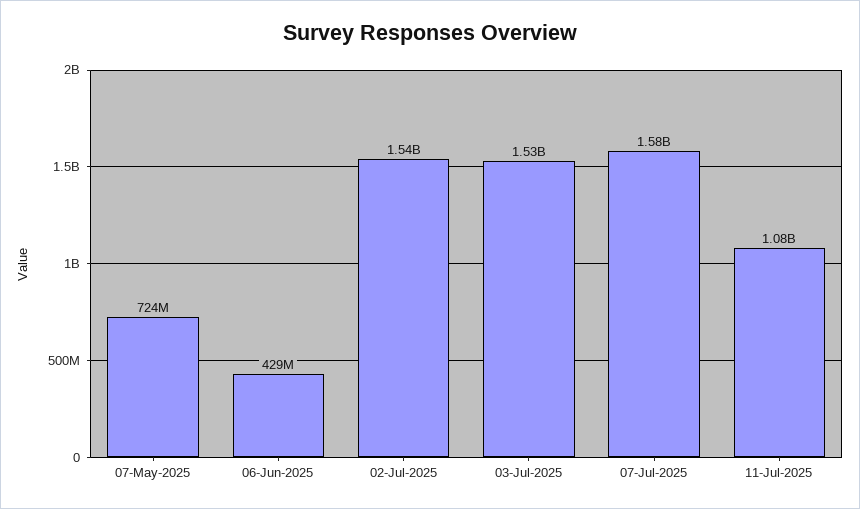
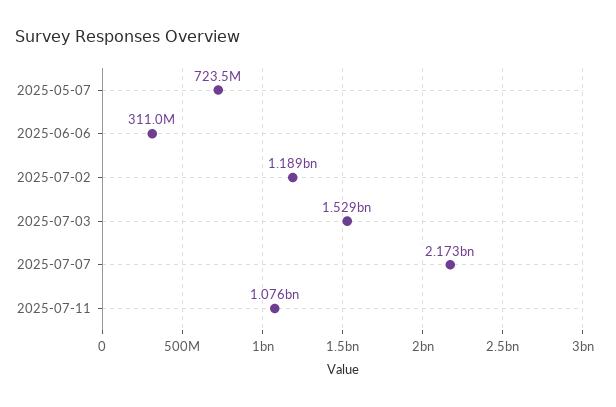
  {
    "07-May-2025": 723500000,
-   "06-Jun-2025": 429000000,
+   "06-Jun-2025": 311000000,
-   "02-Jul-2025": 1540000000,
+   "02-Jul-2025": 1189000000,
    "03-Jul-2025": 1529000000,
-   "07-Jul-2025": 1580000000,
+   "07-Jul-2025": 2173000000,
    "11-Jul-2025": 1076000000
  }

